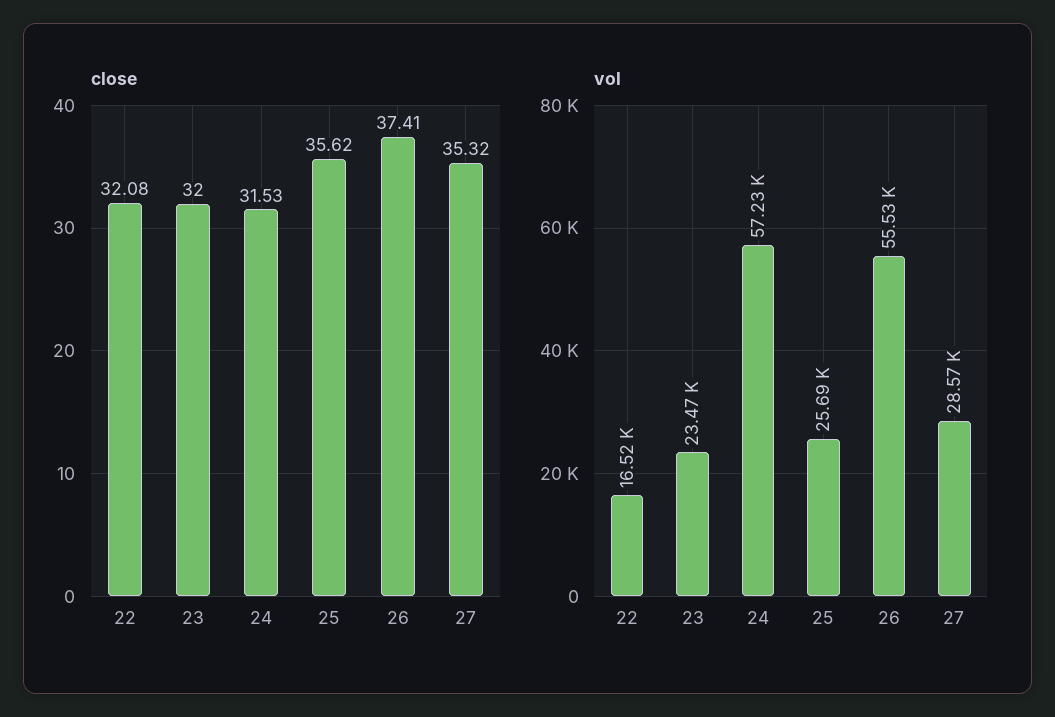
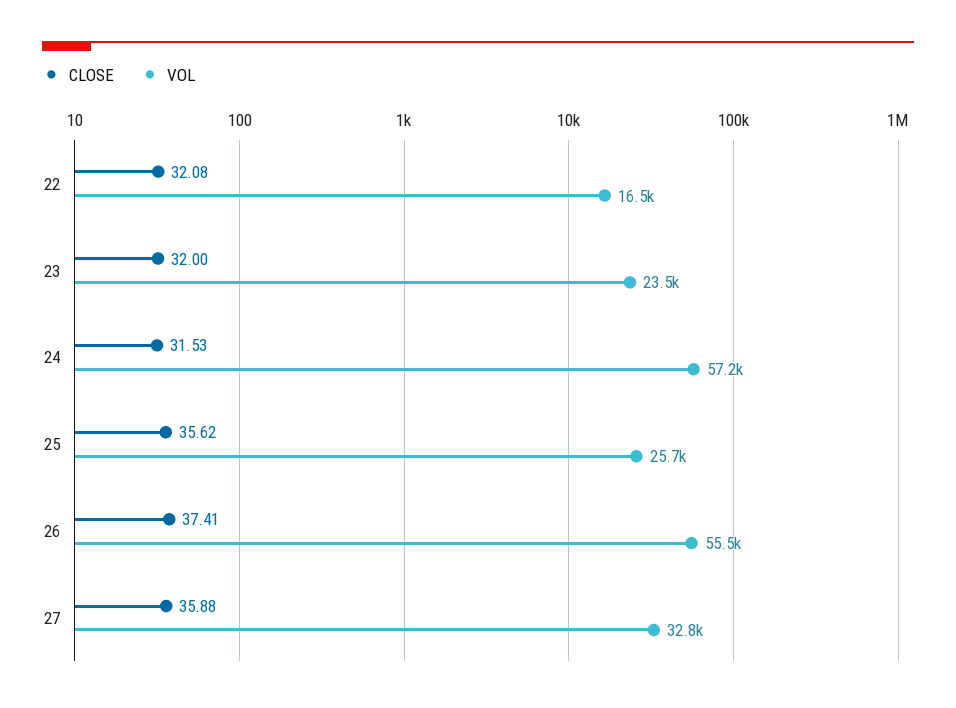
  {
    "close": {
      "22": 32.08,
      "23": 32,
      "24": 31.53,
      "25": 35.62,
      "26": 37.41,
-     "27": 35.32
+     "27": 35.88
    },
    "vol": {
      "22": 16520,
      "23": 23470,
      "24": 57230,
      "25": 25690,
      "26": 55530,
-     "27": 28570
+     "27": 32800
    }
  }

